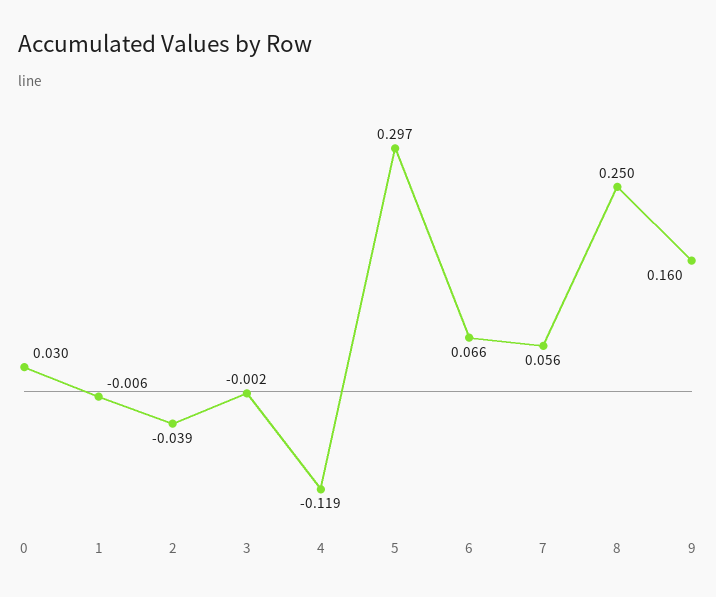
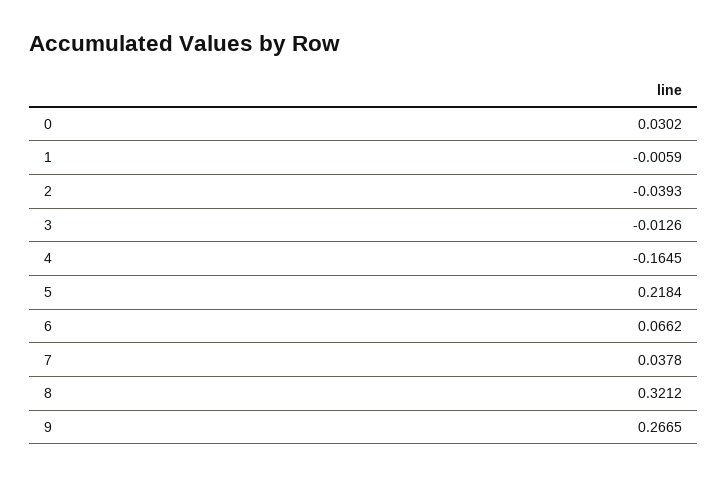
  {
    "0": 0.0302,
    "1": -0.0059,
    "2": -0.0393,
-   "3": -0.002,
+   "3": -0.0126,
-   "4": -0.119,
+   "4": -0.1645,
-   "5": 0.297,
+   "5": 0.2184,
    "6": 0.0662,
-   "7": 0.056,
+   "7": 0.0378,
-   "8": 0.25,
+   "8": 0.3212,
-   "9": 0.16
+   "9": 0.2665
  }

